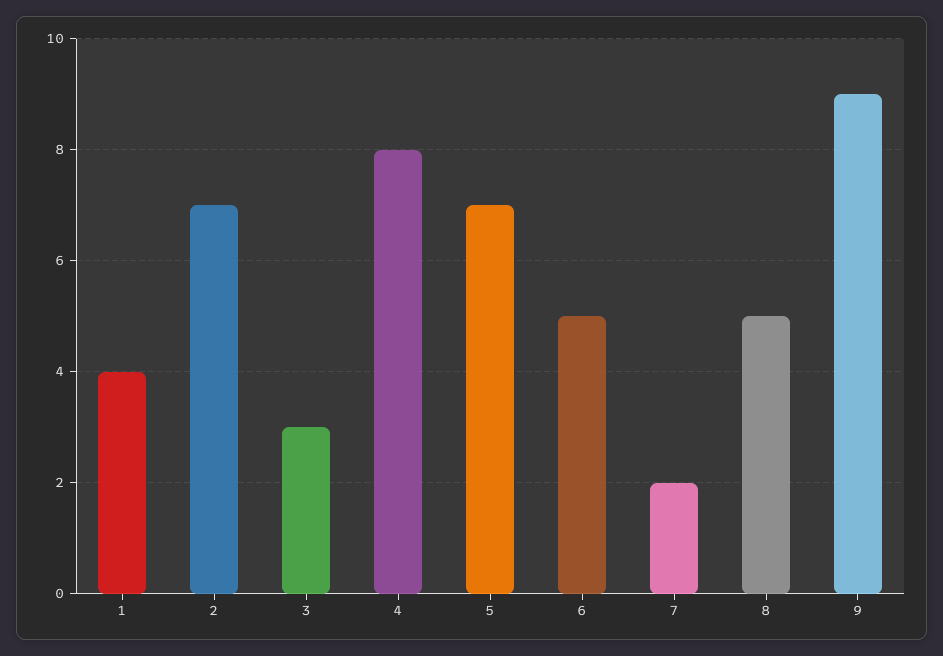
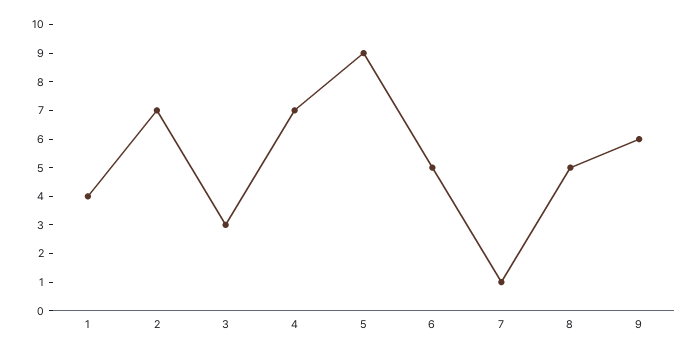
  {
    "1": 4,
    "2": 7,
    "3": 3,
-   "4": 8,
+   "4": 7,
-   "5": 7,
+   "5": 9,
    "6": 5,
-   "7": 2,
+   "7": 1,
    "8": 5,
-   "9": 9
+   "9": 6
  }

